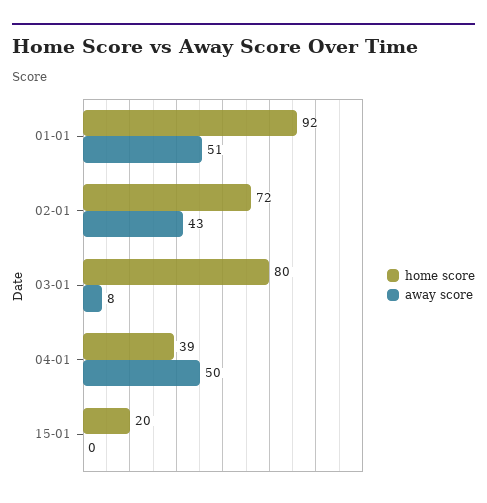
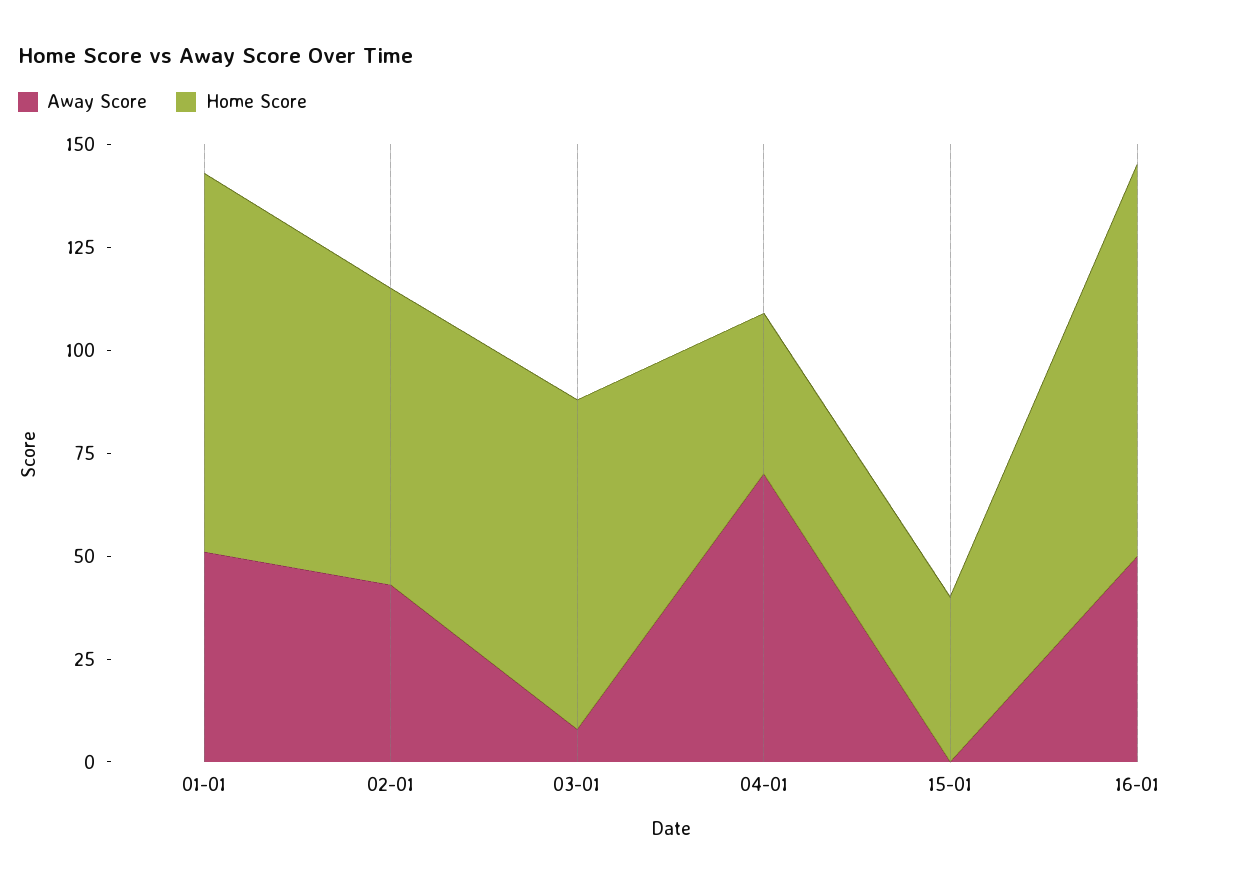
  {
    "home score": {
      "01-01": 92,
      "02-01": 72,
      "03-01": 80,
      "04-01": 39,
-     "15-01": 20
+     "15-01": 40,
+     "16-01": 95
    },
    "away score": {
      "01-01": 51,
      "02-01": 43,
      "03-01": 8,
-     "04-01": 50,
+     "04-01": 70,
-     "15-01": 0
+     "15-01": 0,
+     "16-01": 50
    }
  }

